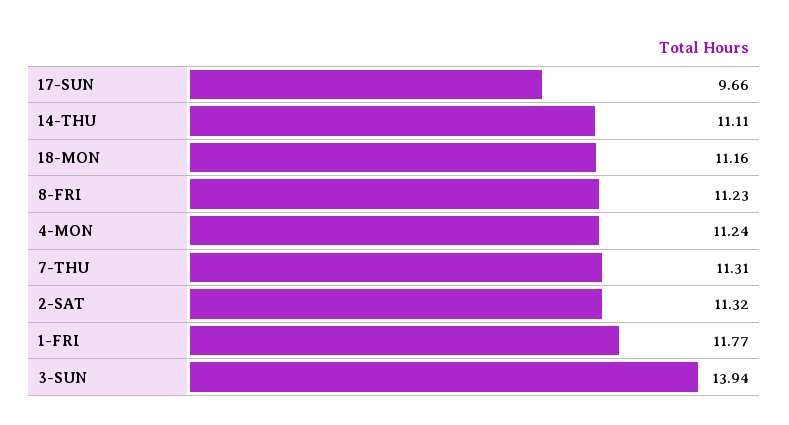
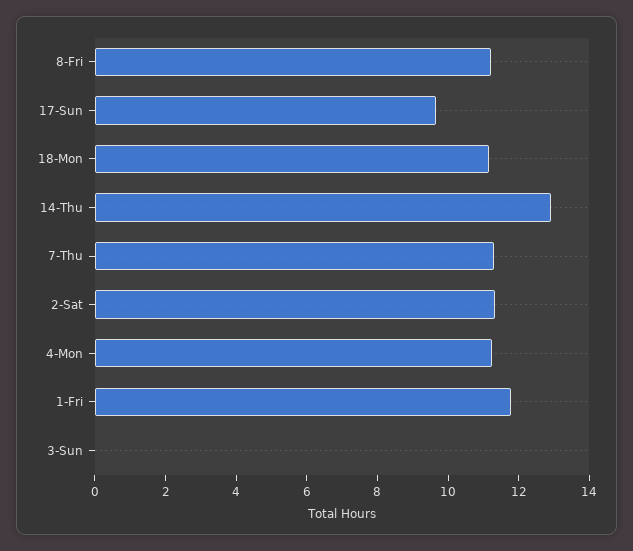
  {
    "17-SUN": 9.66,
-   "14-THU": 11.11,
+   "14-THU": 13,
    "18-MON": 11.16,
    "8-FRI": 11.23,
    "4-MON": 11.24,
    "7-THU": 11.31,
    "2-SAT": 11.32,
    "1-FRI": 11.77,
-   "3-SUN": 13.94
+   "3-SUN": 0
  }

